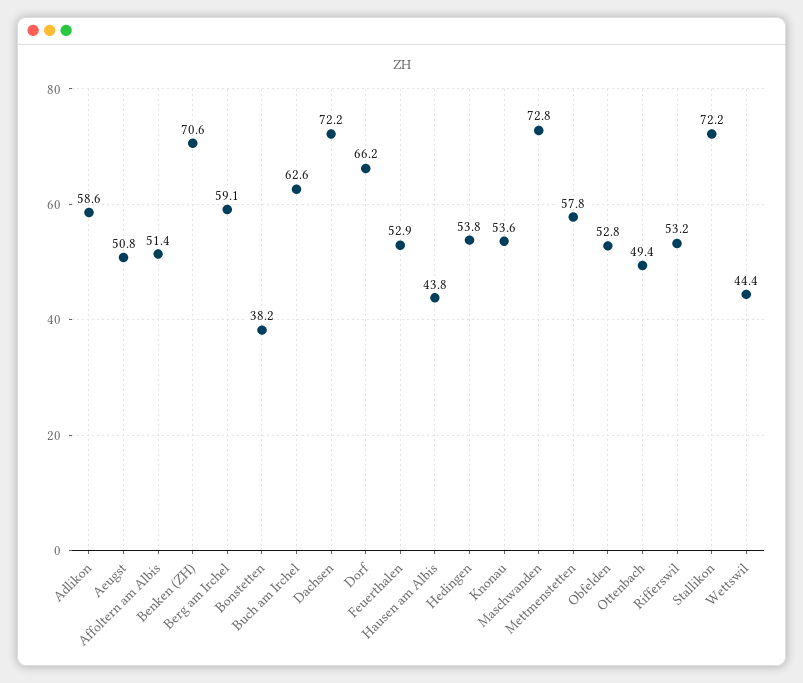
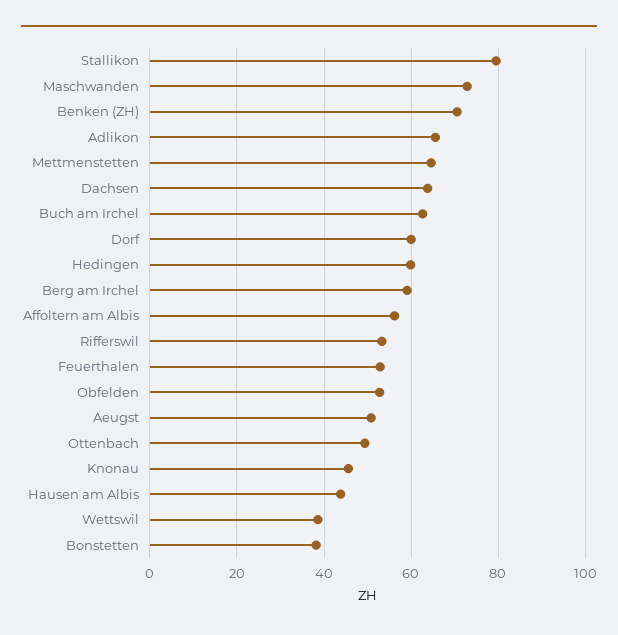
  {
-   "Adlikon": 58.6,
+   "Adlikon": 66,
    "Aeugst": 50.8,
-   "Affoltern am Albis": 51.4,
+   "Affoltern am Albis": 56,
    "Benken (ZH)": 70.6,
    "Berg am Irchel": 59.1,
    "Bonstetten": 38.2,
    "Buch am Irchel": 62.6,
-   "Dachsen": 72.2,
+   "Dachsen": 64,
-   "Dorf": 66.2,
+   "Dorf": 60,
    "Feuerthalen": 52.9,
    "Hausen am Albis": 43.8,
-   "Hedingen": 53.8,
+   "Hedingen": 60,
-   "Knonau": 53.6,
+   "Knonau": 46,
    "Maschwanden": 72.8,
-   "Mettmenstetten": 57.8,
+   "Mettmenstetten": 64,
    "Obfelden": 52.8,
    "Ottenbach": 49.4,
    "Rifferswil": 53.2,
-   "Stallikon": 72.2,
+   "Stallikon": 80,
-   "Wettswil": 44.4
+   "Wettswil": 38
  }

